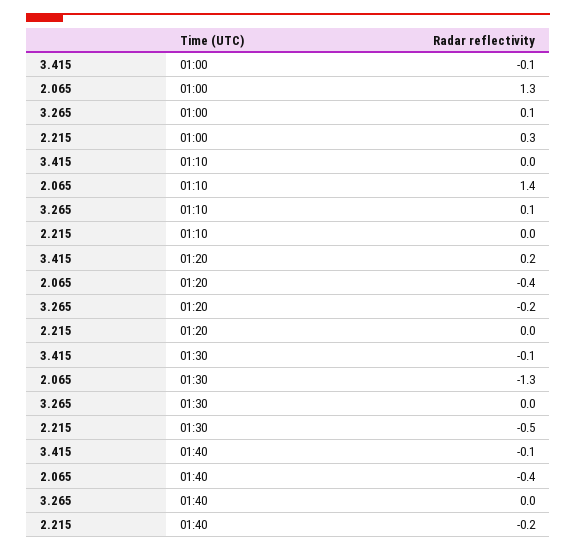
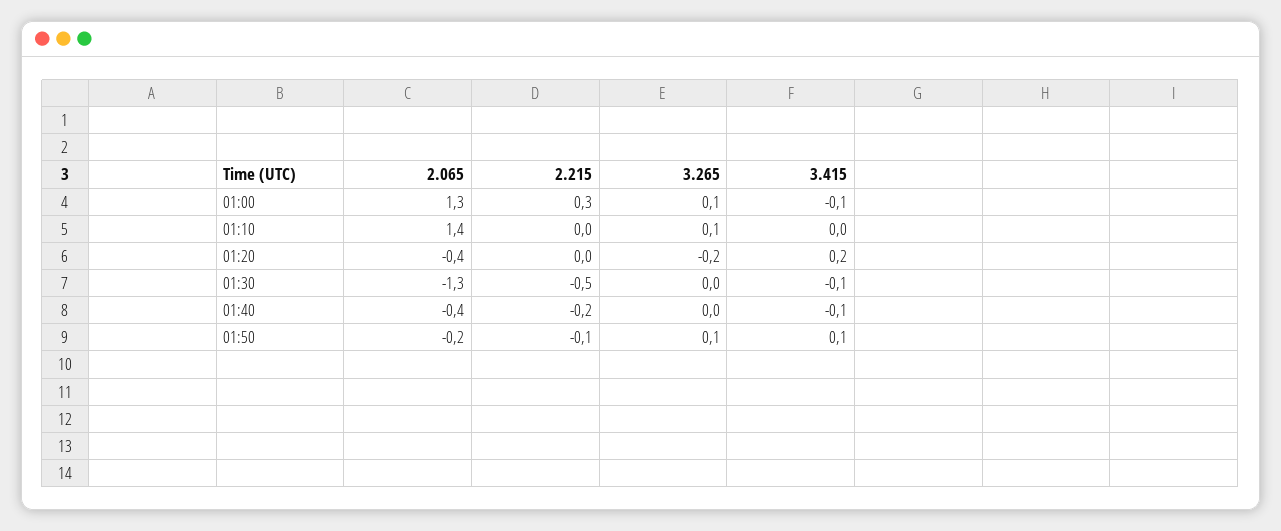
  {
    "3.415": {
      "01:00": -0.1,
      "01:10": 0,
      "01:20": 0.2,
      "01:30": -0.1,
-     "01:40": -0.1
+     "01:40": -0.1,
+     "01:50": 0.1
    },
    "2.065": {
      "01:00": 1.3,
      "01:10": 1.4,
      "01:20": -0.4,
      "01:30": -1.3,
-     "01:40": -0.4
+     "01:40": -0.4,
+     "01:50": -0.2
    },
    "3.265": {
      "01:00": 0.1,
      "01:10": 0.1,
      "01:20": -0.2,
      "01:30": 0,
-     "01:40": 0
+     "01:40": 0,
+     "01:50": 0.1
    },
    "2.215": {
      "01:00": 0.3,
      "01:10": 0,
      "01:20": 0,
      "01:30": -0.5,
-     "01:40": -0.2
+     "01:40": -0.2,
+     "01:50": -0.1
    }
  }

